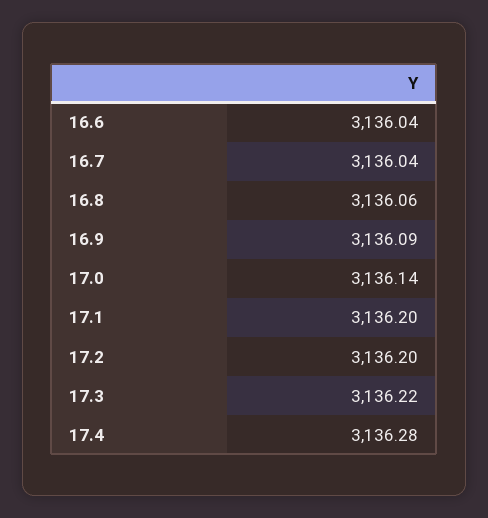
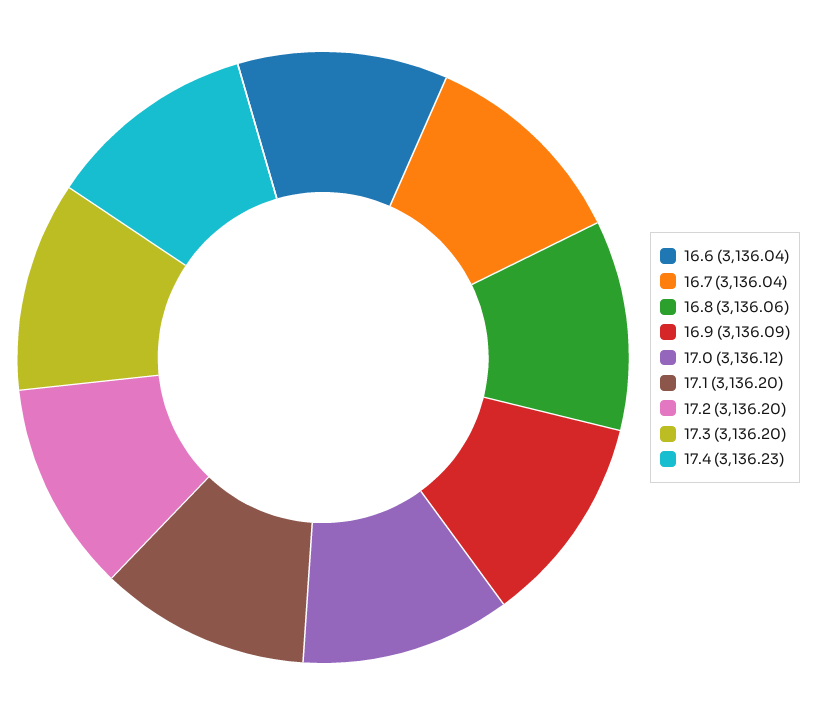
  {
    "16.6": 3136.04,
    "16.7": 3136.04,
    "16.8": 3136.06,
    "16.9": 3136.09,
-   "17.0": 3136.14,
+   "17.0": 3136.12,
    "17.1": 3136.2,
    "17.2": 3136.2,
-   "17.3": 3136.22,
+   "17.3": 3136.2,
-   "17.4": 3136.28
+   "17.4": 3136.23
  }

